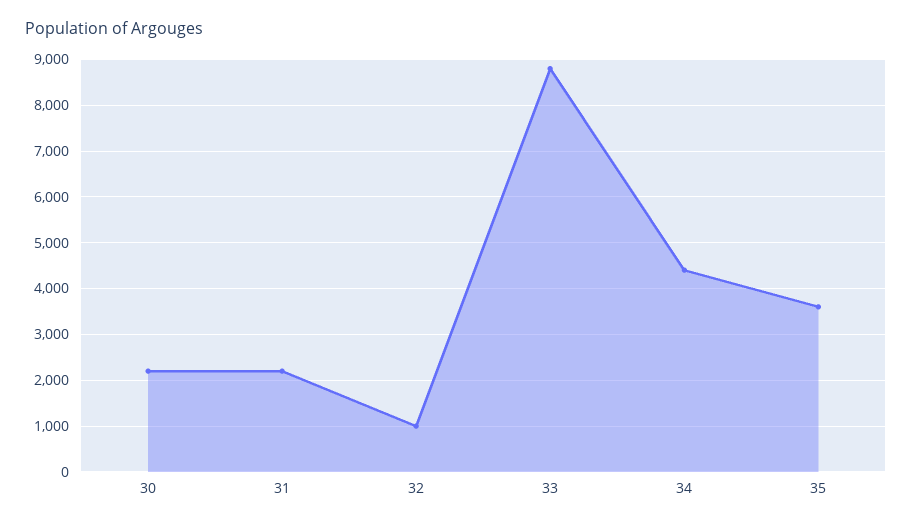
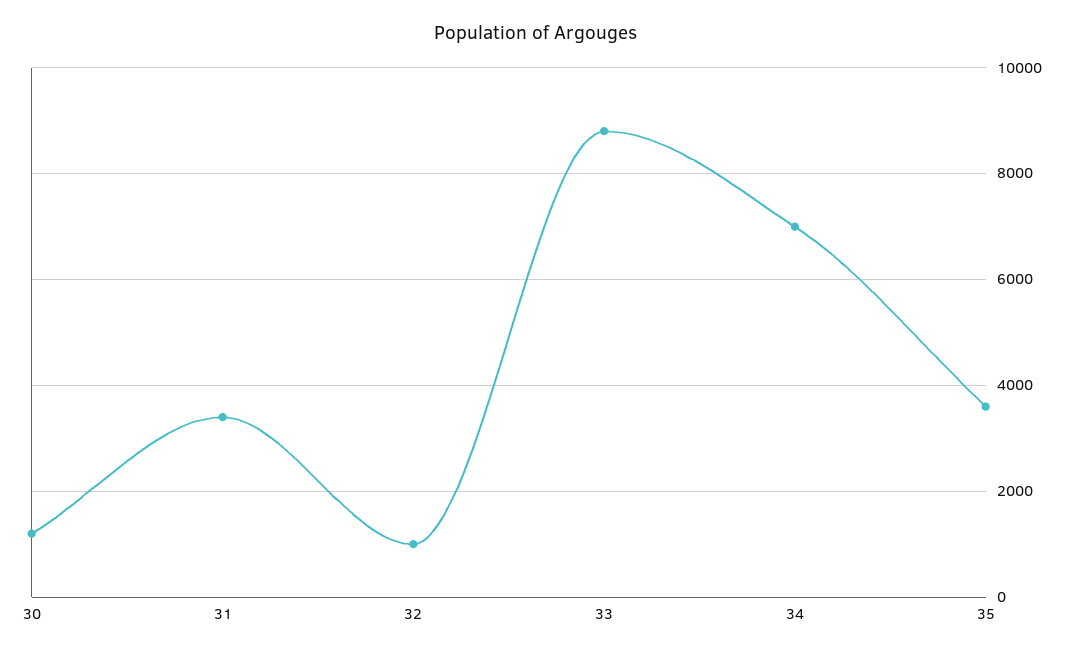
  {
-   "30": 2200,
+   "30": 1200,
-   "31": 2200,
+   "31": 3400,
    "32": 1000,
    "33": 8800,
-   "34": 4400,
+   "34": 7000,
    "35": 3600
  }

